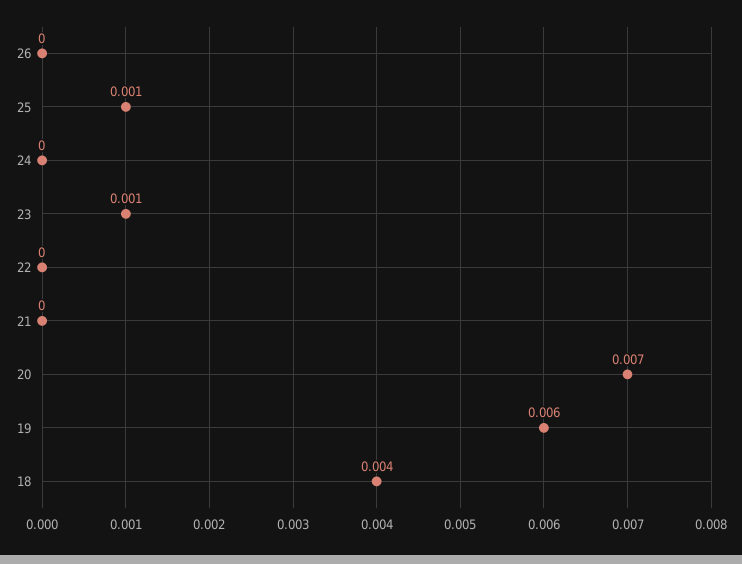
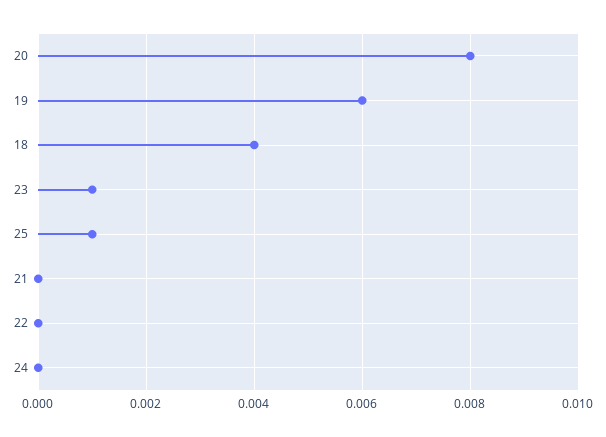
  {
-   "26": 0,
    "25": 0.001,
    "24": 0,
    "23": 0.001,
    "22": 0,
    "21": 0,
-   "20": 0.007,
+   "20": 0.008,
    "19": 0.006,
    "18": 0.004
  }

